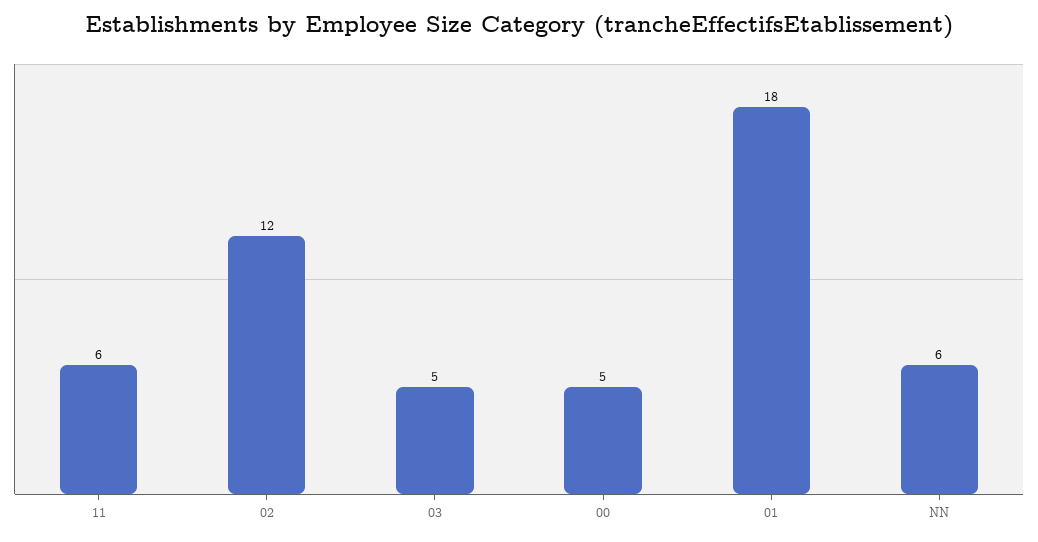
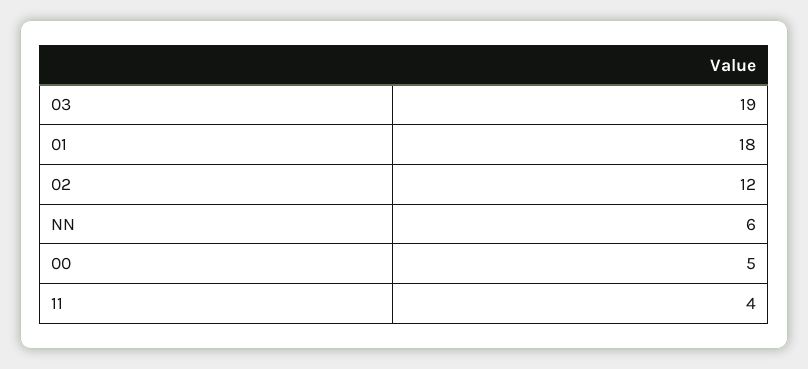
  {
-   "11": 6,
+   "11": 4,
    "02": 12,
-   "03": 5,
+   "03": 19,
    "00": 5,
    "01": 18,
    "NN": 6
  }

